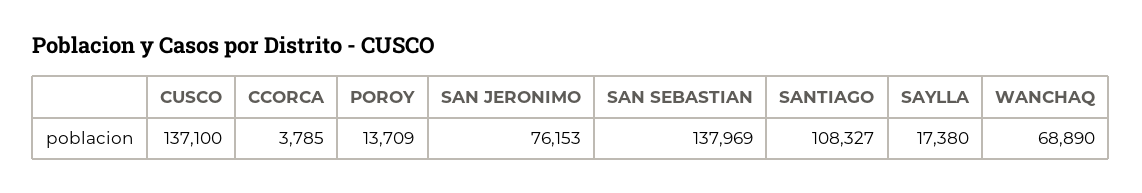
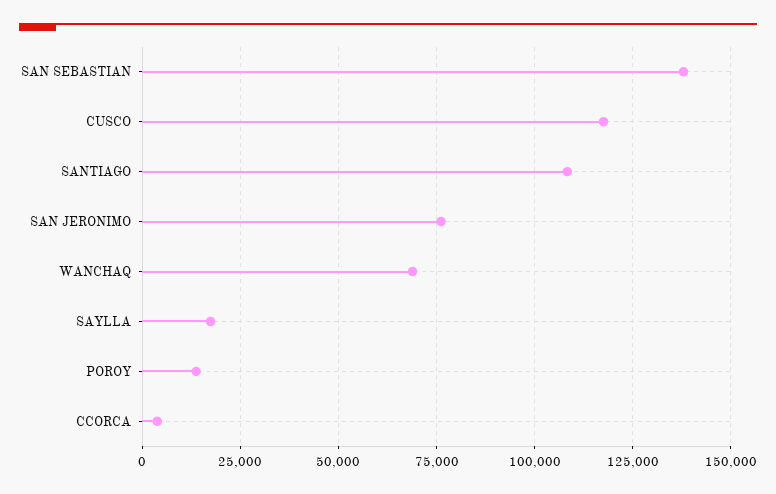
  {
-   "CUSCO": 137100,
+   "CUSCO": 117500,
    "CCORCA": 3785,
    "POROY": 13709,
    "SAN JERONIMO": 76153,
    "SAN SEBASTIAN": 137969,
    "SANTIAGO": 108327,
    "SAYLLA": 17380,
    "WANCHAQ": 68890
  }

